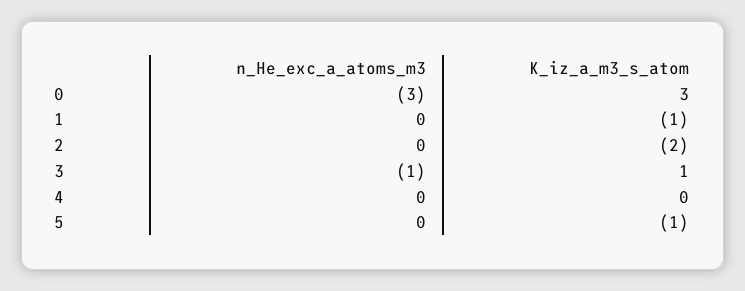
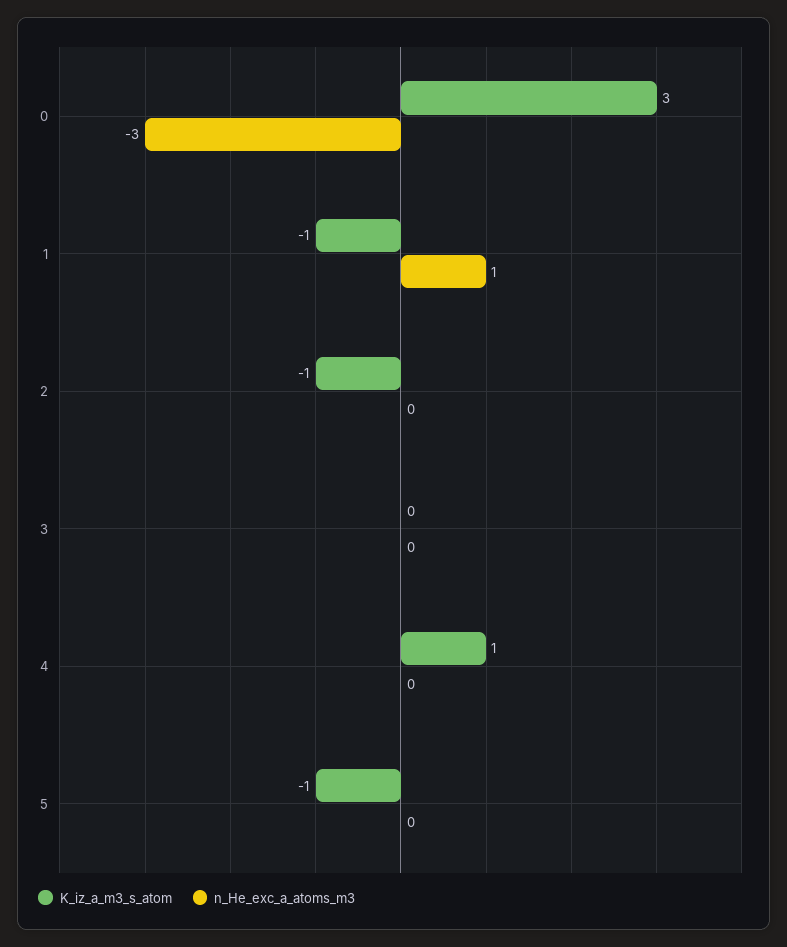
  {
    "n_He_exc_a_atoms_m3": {
      "0": -3,
-     "1": 0,
+     "1": 1,
      "2": 0,
-     "3": -1,
+     "3": 0,
      "4": 0,
      "5": 0
    },
    "K_iz_a_m3_s_atom": {
      "0": 3,
      "1": -1,
-     "2": -2,
+     "2": -1,
-     "3": 1,
+     "3": 0,
-     "4": 0,
+     "4": 1,
      "5": -1
    }
  }

